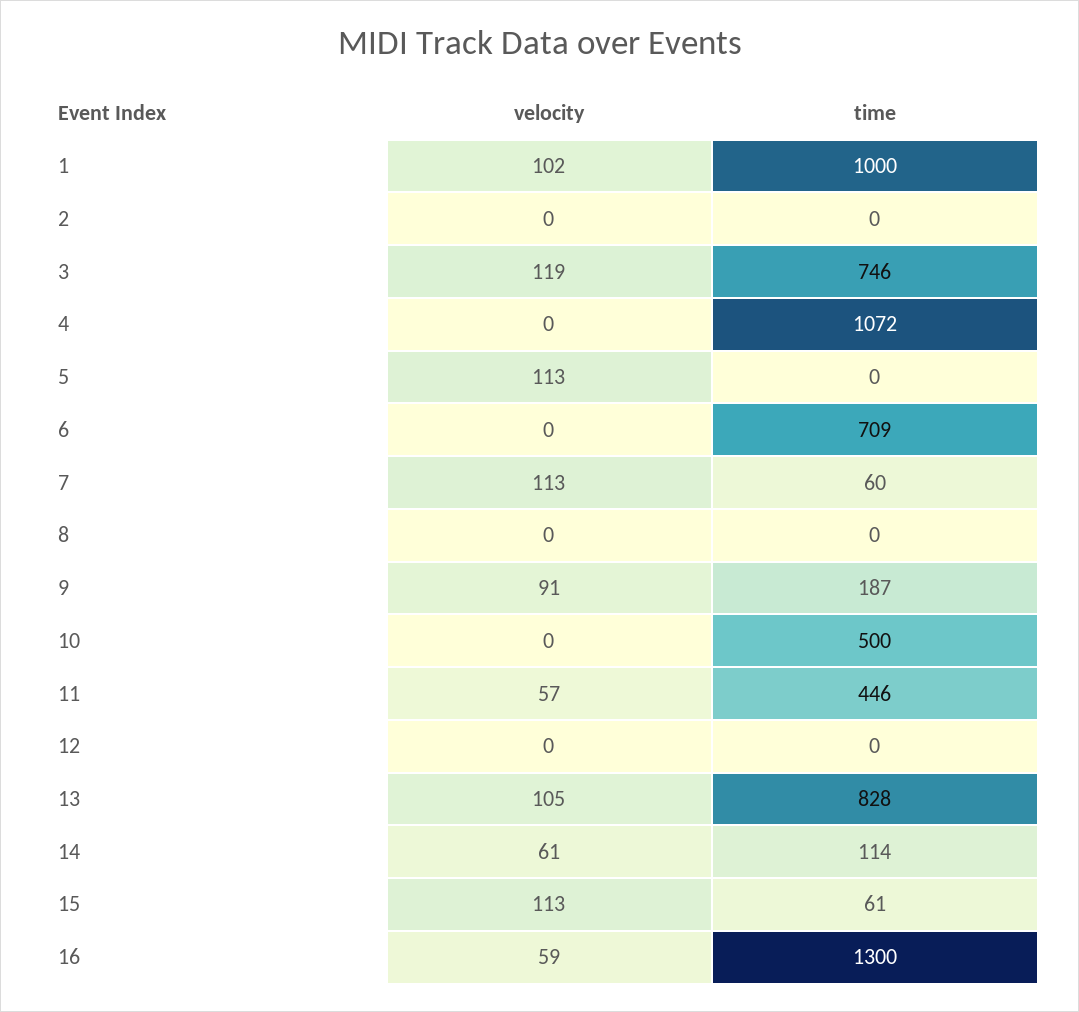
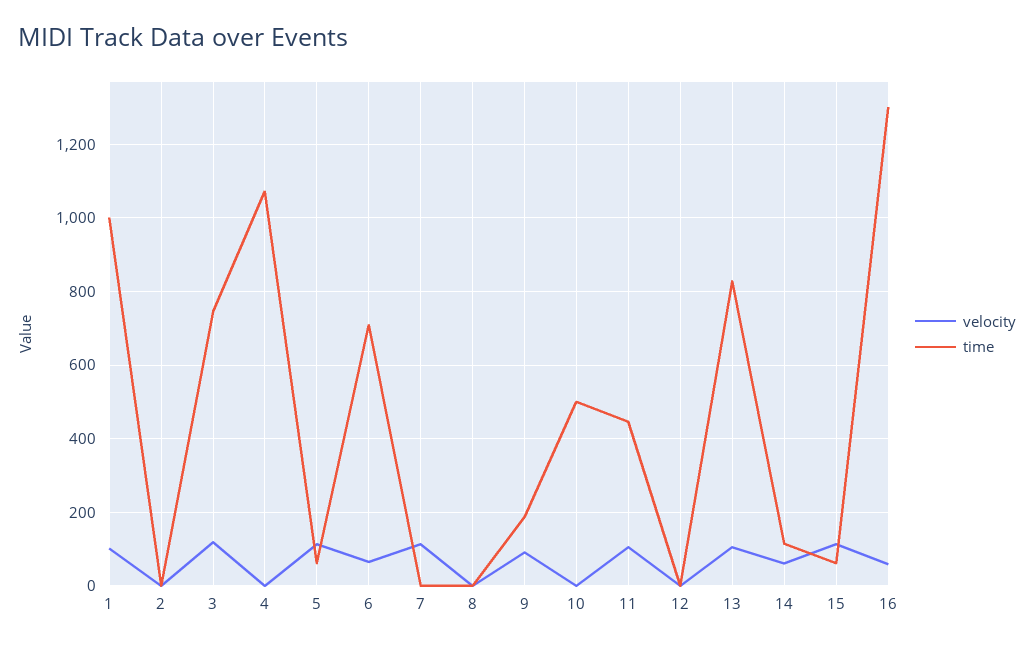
  {
    "velocity": {
      "1": 102,
      "2": 0,
      "3": 119,
      "4": 0,
      "5": 113,
-     "6": 0,
+     "6": 60,
      "7": 113,
      "8": 0,
      "9": 91,
      "10": 0,
-     "11": 57,
+     "11": 100,
      "12": 0,
      "13": 105,
      "14": 61,
      "15": 113,
      "16": 59
    },
    "time": {
      "1": 1000,
      "2": 0,
      "3": 746,
      "4": 1072,
-     "5": 0,
+     "5": 60,
      "6": 709,
-     "7": 60,
+     "7": 0,
      "8": 0,
      "9": 187,
      "10": 500,
      "11": 446,
      "12": 0,
      "13": 828,
      "14": 114,
      "15": 61,
      "16": 1300
    }
  }

